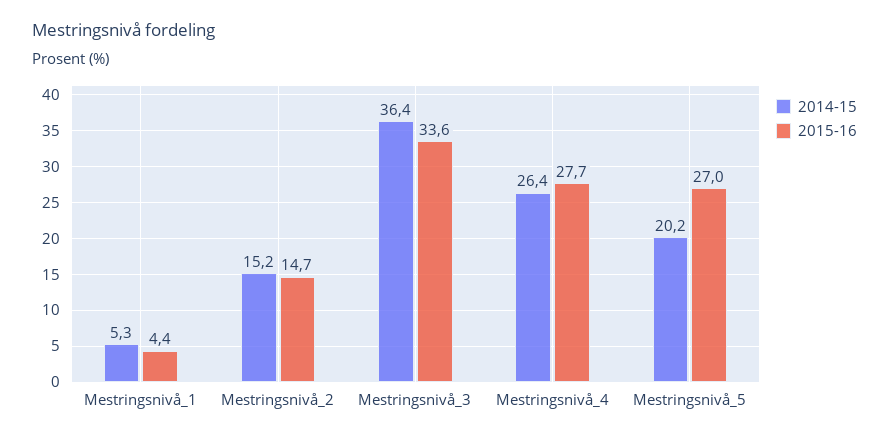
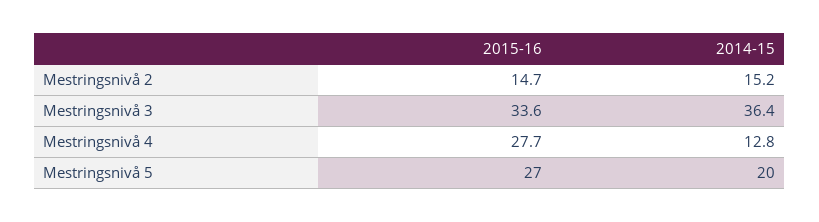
  {
    "2014-15": {
-     "Mestringsnivå_1": 5.3,
      "Mestringsnivå_2": 15.2,
      "Mestringsnivå_3": 36.4,
-     "Mestringsnivå_4": 26.4,
+     "Mestringsnivå_4": 12.8,
-     "Mestringsnivå_5": 20.2
+     "Mestringsnivå_5": 20
    },
    "2015-16": {
-     "Mestringsnivå_1": 4.4,
      "Mestringsnivå_2": 14.7,
      "Mestringsnivå_3": 33.6,
      "Mestringsnivå_4": 27.7,
      "Mestringsnivå_5": 27
    }
  }

